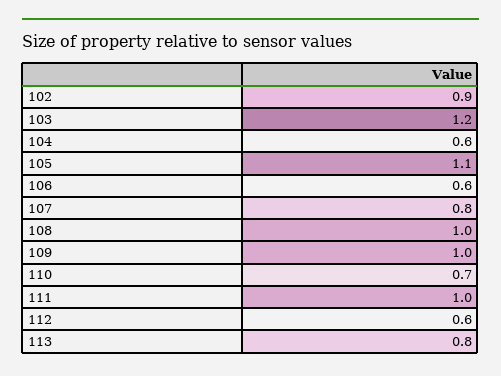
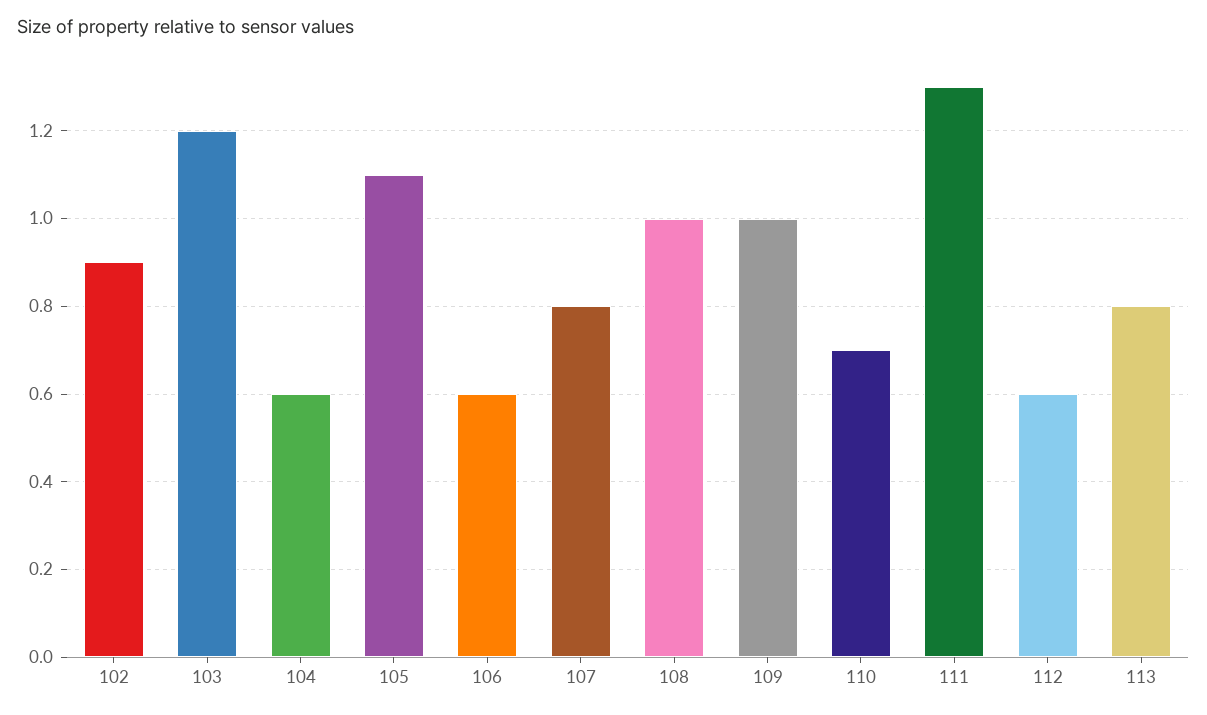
  {
    "102": 0.9,
    "103": 1.2,
    "104": 0.6,
    "105": 1.1,
    "106": 0.6,
    "107": 0.8,
    "108": 1,
    "109": 1,
    "110": 0.7,
-   "111": 1,
+   "111": 1.3,
    "112": 0.6,
    "113": 0.8
  }

